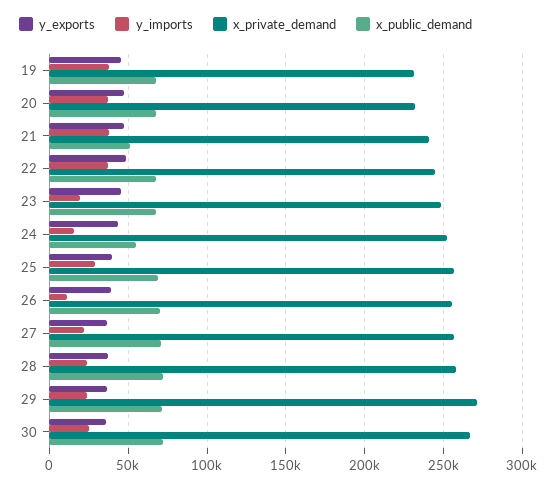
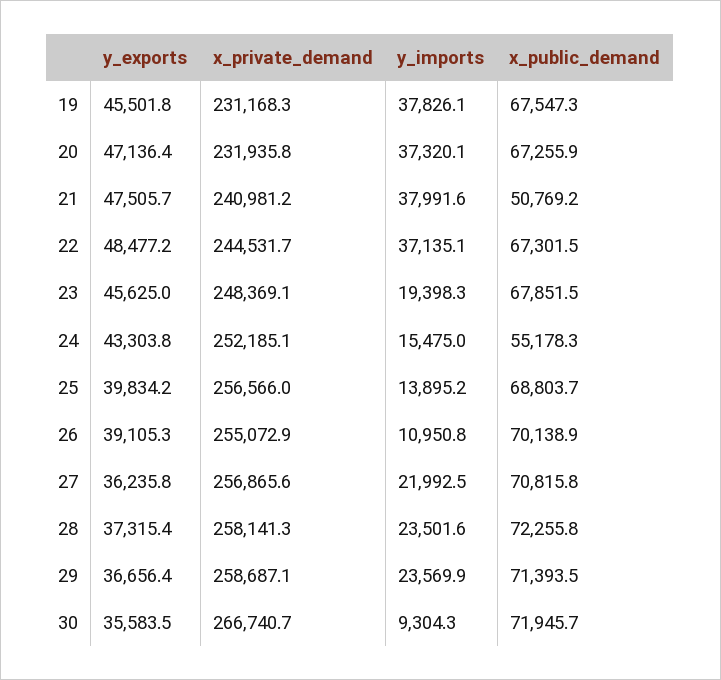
  {
    "y_exports": {
      "19": 45501.8,
      "20": 47136.4,
      "21": 47505.7,
      "22": 48477.2,
      "23": 45625,
      "24": 43303.8,
      "25": 39834.2,
      "26": 39105.3,
      "27": 36235.8,
      "28": 37315.4,
      "29": 36656.4,
      "30": 35583.5
    },
    "y_imports": {
      "19": 37826.1,
      "20": 37320.1,
      "21": 37991.6,
      "22": 37135.1,
      "23": 19398.3,
      "24": 15475,
-     "25": 30000,
+     "25": 13895.2,
      "26": 10950.8,
      "27": 21992.5,
      "28": 23501.6,
      "29": 23569.9,
-     "30": 25000
+     "30": 9304.3
    },
    "x_private_demand": {
      "19": 231168.3,
      "20": 231935.8,
      "21": 240981.2,
      "22": 244531.7,
      "23": 248369.1,
      "24": 252185.1,
      "25": 256566,
      "26": 255072.9,
      "27": 256865.6,
      "28": 258141.3,
-     "29": 270000,
+     "29": 258687.1,
      "30": 266740.7
    },
    "x_public_demand": {
      "19": 67547.3,
      "20": 67255.9,
      "21": 50769.2,
      "22": 67301.5,
      "23": 67851.5,
      "24": 55178.3,
      "25": 68803.7,
      "26": 70138.9,
      "27": 70815.8,
      "28": 72255.8,
      "29": 71393.5,
      "30": 71945.7
    }
  }

